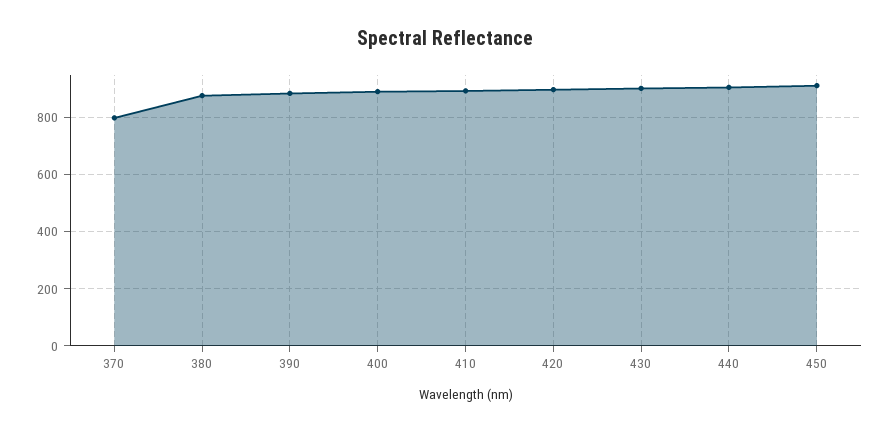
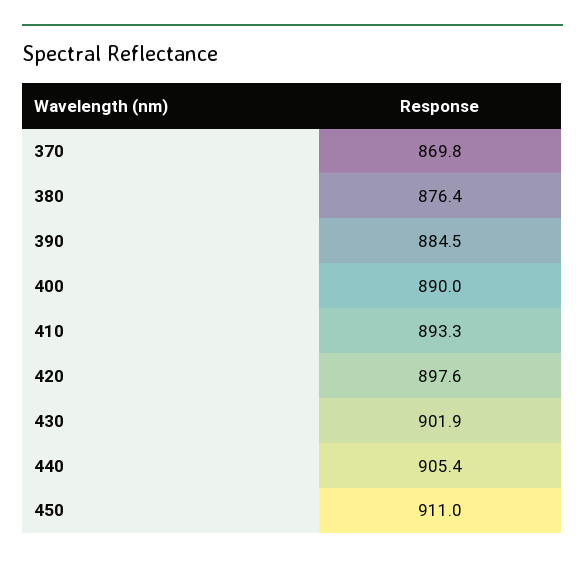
  {
-   "370": 800,
+   "370": 869.8,
    "380": 876.4,
    "390": 884.5,
    "400": 890,
    "410": 893.3,
    "420": 897.6,
    "430": 901.9,
    "440": 905.4,
    "450": 911
  }

